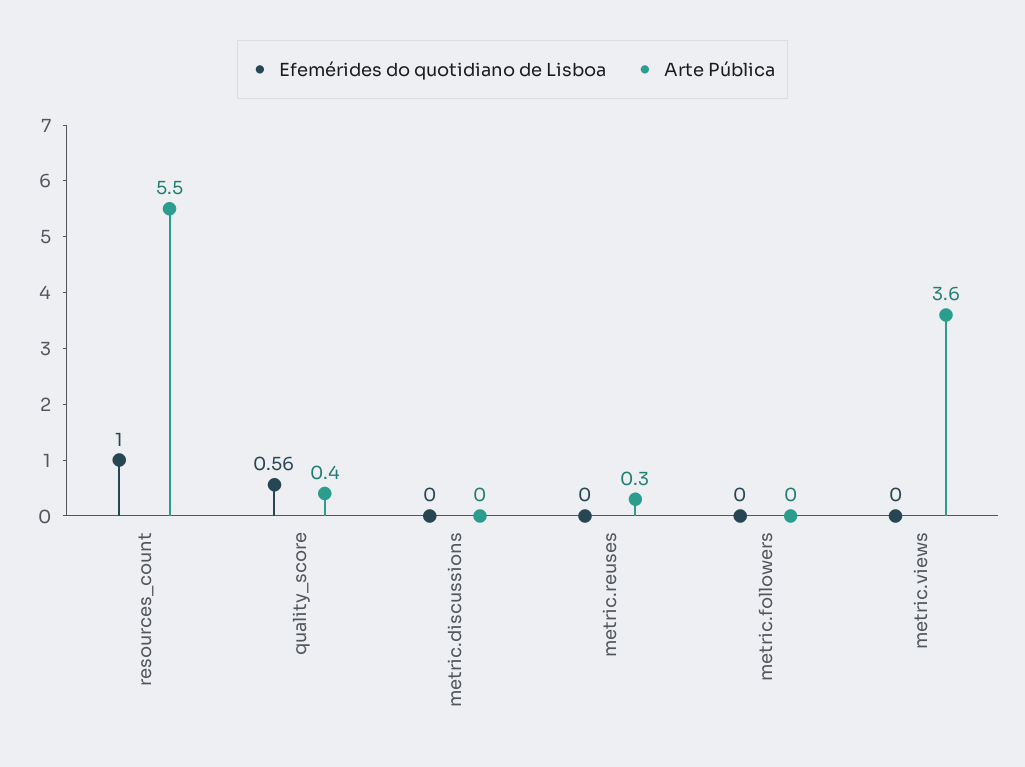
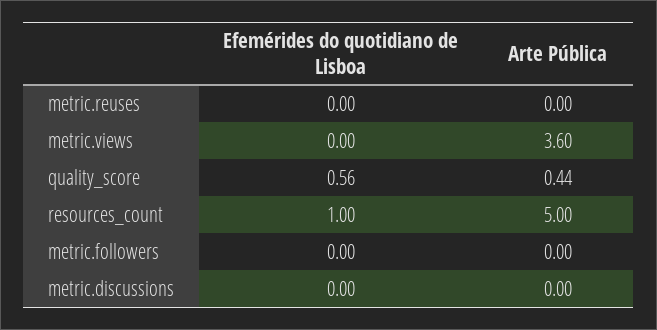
  {
    "Efemérides do quotidiano de Lisboa": {
      "resources_count": 1,
      "quality_score": 0.56,
      "metric.discussions": 0,
      "metric.reuses": 0,
      "metric.followers": 0,
      "metric.views": 0
    },
    "Arte Pública": {
-     "resources_count": 5.5,
+     "resources_count": 5,
      "quality_score": 0.44,
      "metric.discussions": 0,
-     "metric.reuses": 0.3,
+     "metric.reuses": 0,
      "metric.followers": 0,
      "metric.views": 3.6
    }
  }

